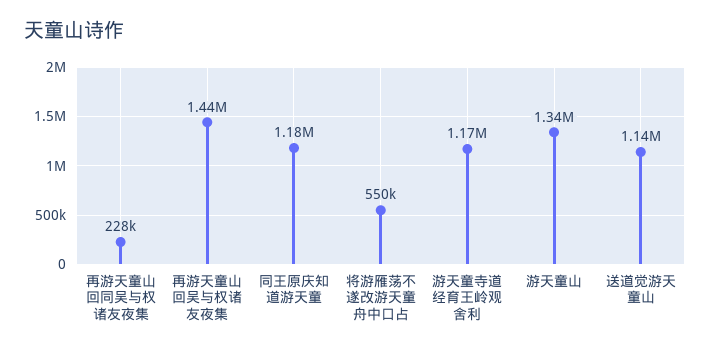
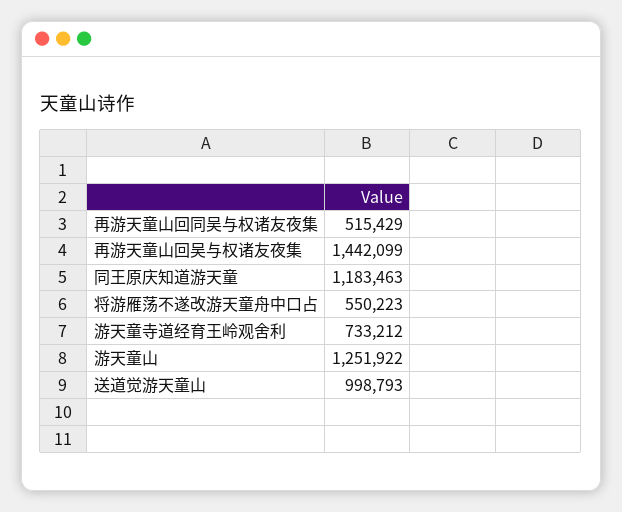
  {
-   "再游天童山回同吴与权诸友夜集": 228000,
+   "再游天童山回同吴与权诸友夜集": 515429,
    "再游天童山回吴与权诸友夜集": 1442099,
    "同王原庆知道游天童": 1183463,
    "将游雁荡不遂改游天童舟中口占": 550223,
-   "游天童寺道经育王岭观舍利": 1170000,
+   "游天童寺道经育王岭观舍利": 733212,
-   "游天童山": 1340000,
+   "游天童山": 1251922,
-   "送道觉游天童山": 1140000
+   "送道觉游天童山": 998793
  }

